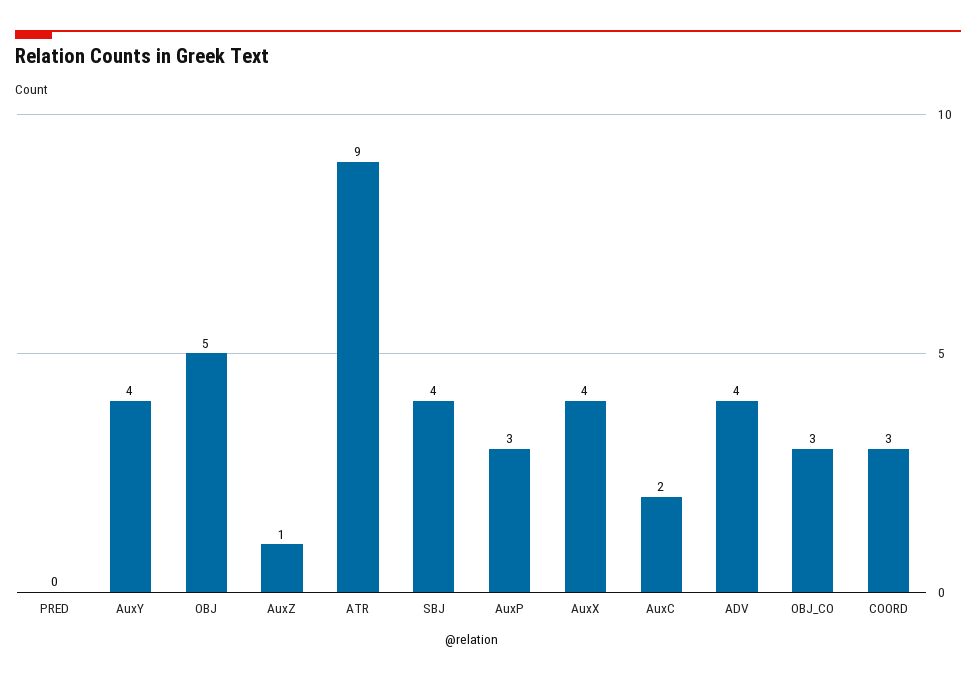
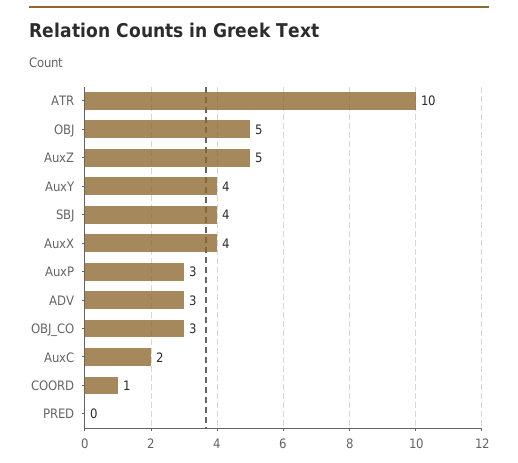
  {
    "PRED": 0,
    "AuxY": 4,
    "OBJ": 5,
-   "AuxZ": 1,
+   "AuxZ": 5,
-   "ATR": 9,
+   "ATR": 10,
    "SBJ": 4,
    "AuxP": 3,
    "AuxX": 4,
    "AuxC": 2,
-   "ADV": 4,
+   "ADV": 3,
    "OBJ_CO": 3,
-   "COORD": 3
+   "COORD": 1
  }

